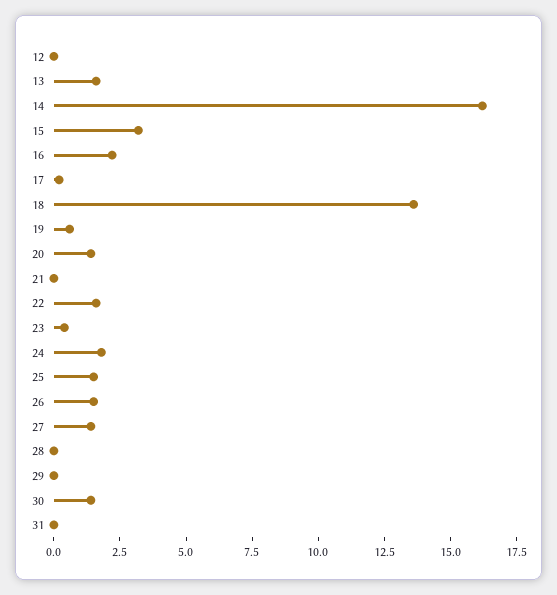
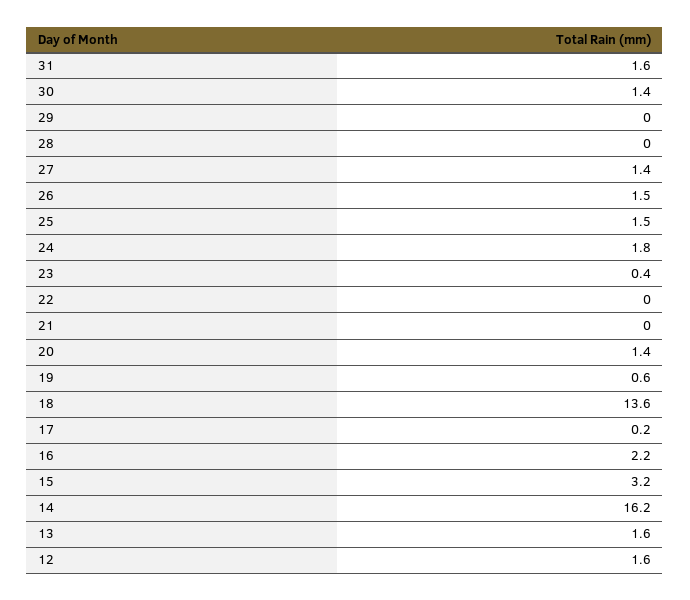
  {
-   "12": 0,
+   "12": 1.6,
    "13": 1.6,
    "14": 16.2,
    "15": 3.2,
    "16": 2.2,
    "17": 0.2,
    "18": 13.6,
    "19": 0.6,
    "20": 1.4,
    "21": 0,
-   "22": 1.5,
+   "22": 0,
    "23": 0.4,
    "24": 1.8,
    "25": 1.5,
    "26": 1.5,
    "27": 1.4,
    "28": 0,
    "29": 0,
    "30": 1.4,
-   "31": 0
+   "31": 1.6
  }

